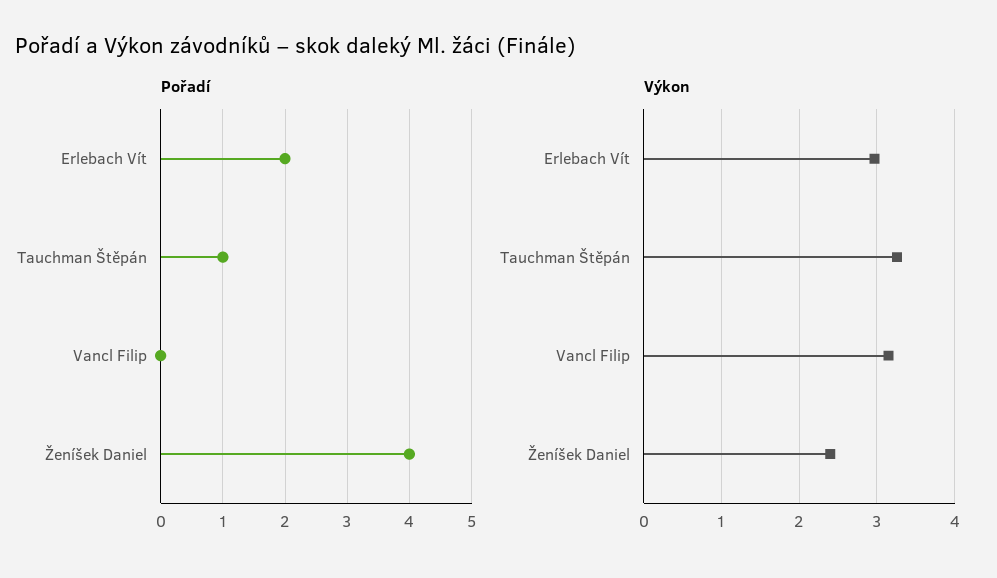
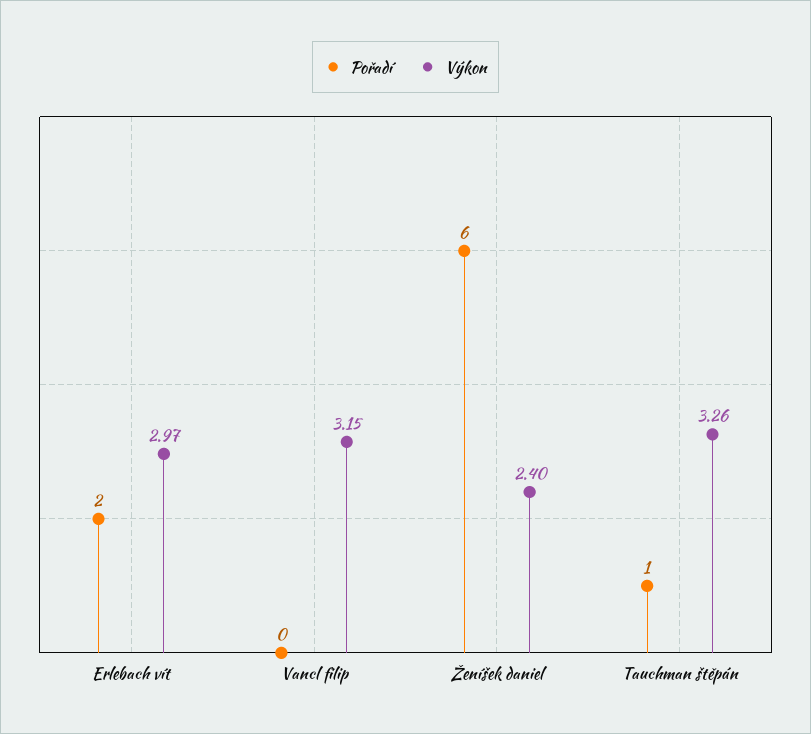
  {
    "Pořadí": {
      "Erlebach Vít": 2,
      "Tauchman Štěpán": 1,
      "Vancl Filip": 0,
-     "Ženíšek Daniel": 4
+     "Ženíšek Daniel": 6
    },
    "Výkon": {
      "Erlebach Vít": 2.97,
      "Tauchman Štěpán": 3.26,
      "Vancl Filip": 3.15,
      "Ženíšek Daniel": 2.4
    }
  }

